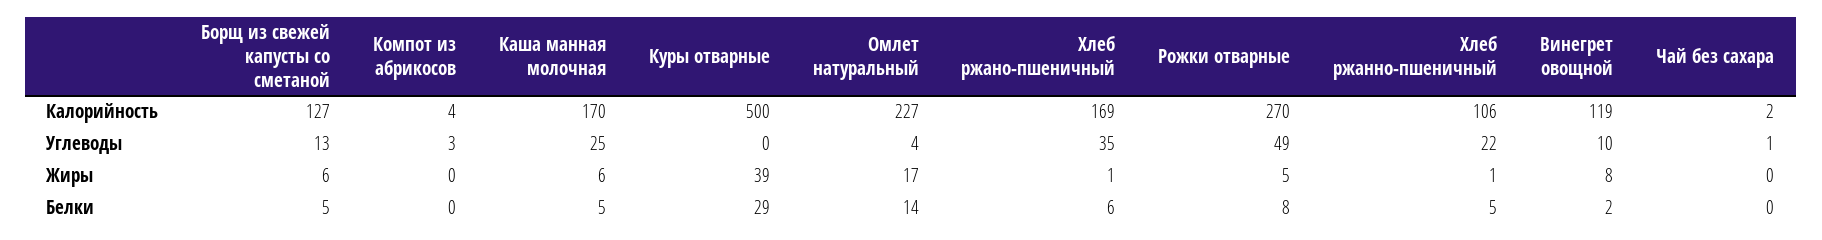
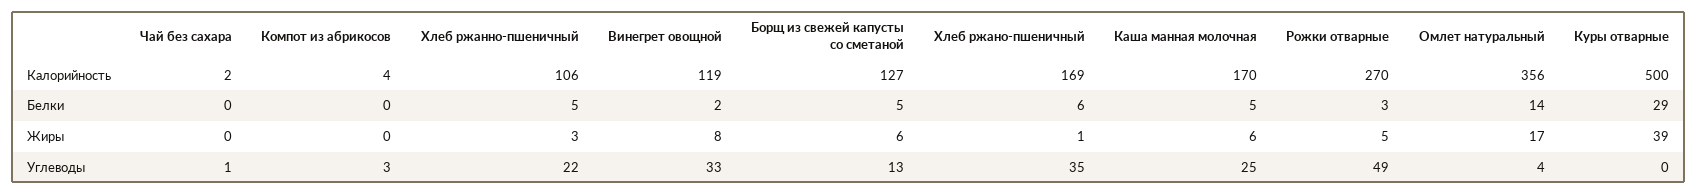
  {
    "Борщ из свежей капусты со сметаной": {
      "Калорийность": 127,
      "Углеводы": 13,
      "Жиры": 6,
      "Белки": 5
    },
    "Компот из абрикосов": {
      "Калорийность": 4,
      "Углеводы": 3,
      "Жиры": 0,
      "Белки": 0
    },
    "Каша манная молочная": {
      "Калорийность": 170,
      "Углеводы": 25,
      "Жиры": 6,
      "Белки": 5
    },
    "Куры отварные": {
      "Калорийность": 500,
      "Углеводы": 0,
      "Жиры": 39,
      "Белки": 29
    },
    "Омлет натуральный": {
-     "Калорийность": 227,
+     "Калорийность": 356,
      "Углеводы": 4,
      "Жиры": 17,
      "Белки": 14
    },
    "Хлеб ржано-пшеничный": {
      "Калорийность": 169,
      "Углеводы": 35,
      "Жиры": 1,
      "Белки": 6
    },
    "Рожки отварные": {
      "Калорийность": 270,
      "Углеводы": 49,
      "Жиры": 5,
-     "Белки": 8
+     "Белки": 3
    },
    "Хлеб ржанно-пшеничный": {
      "Калорийность": 106,
      "Углеводы": 22,
-     "Жиры": 1,
+     "Жиры": 3,
      "Белки": 5
    },
    "Винегрет овощной": {
      "Калорийность": 119,
-     "Углеводы": 10,
+     "Углеводы": 33,
      "Жиры": 8,
      "Белки": 2
    },
    "Чай без сахара": {
      "Калорийность": 2,
      "Углеводы": 1,
      "Жиры": 0,
      "Белки": 0
    }
  }

